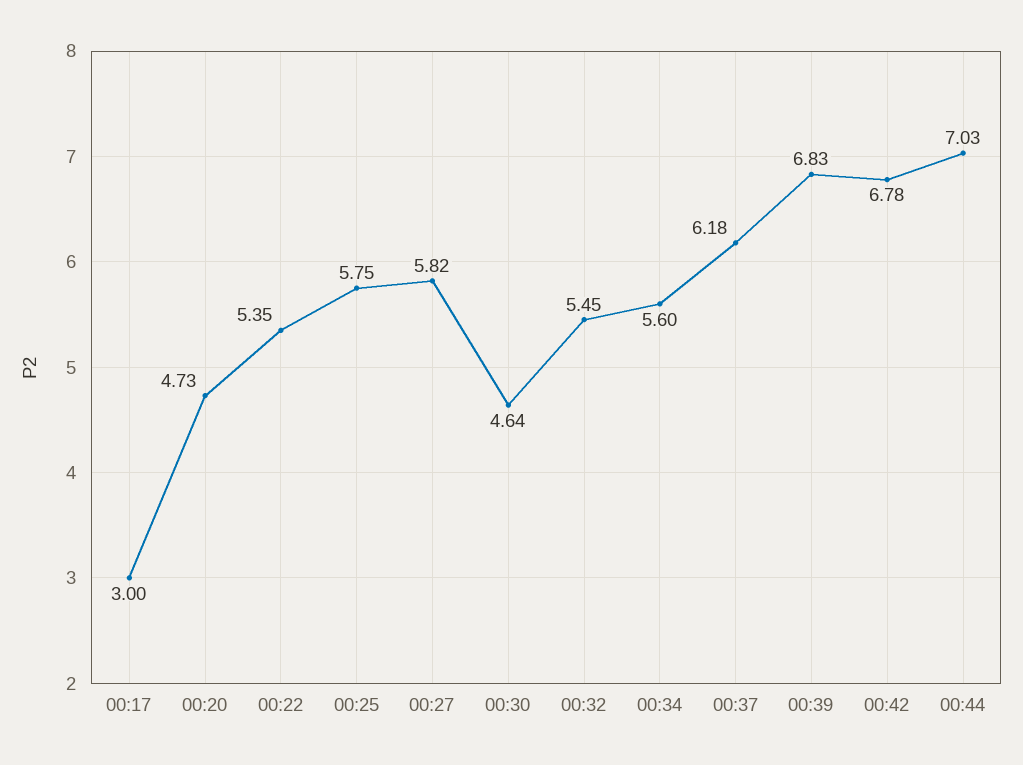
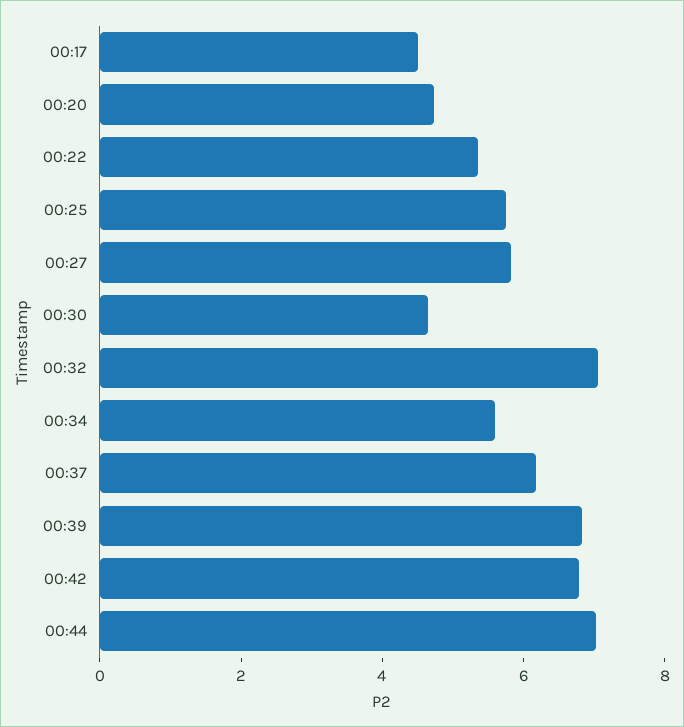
  {
-   "00:17": 3,
+   "00:17": 4.5,
    "00:20": 4.73,
    "00:22": 5.35,
    "00:25": 5.75,
    "00:27": 5.82,
    "00:30": 4.64,
-   "00:32": 5.45,
+   "00:32": 7,
    "00:34": 5.6,
    "00:37": 6.18,
    "00:39": 6.83,
    "00:42": 6.78,
    "00:44": 7.03
  }

